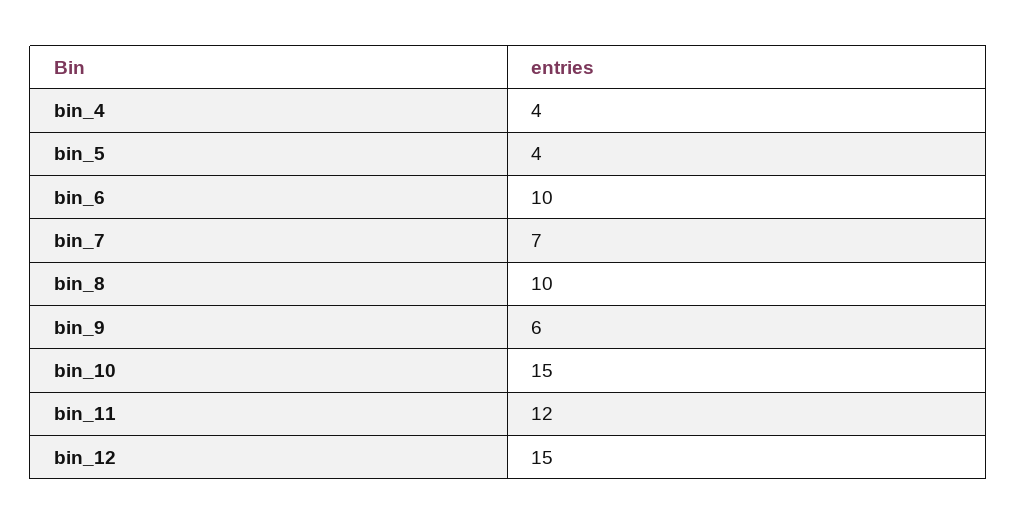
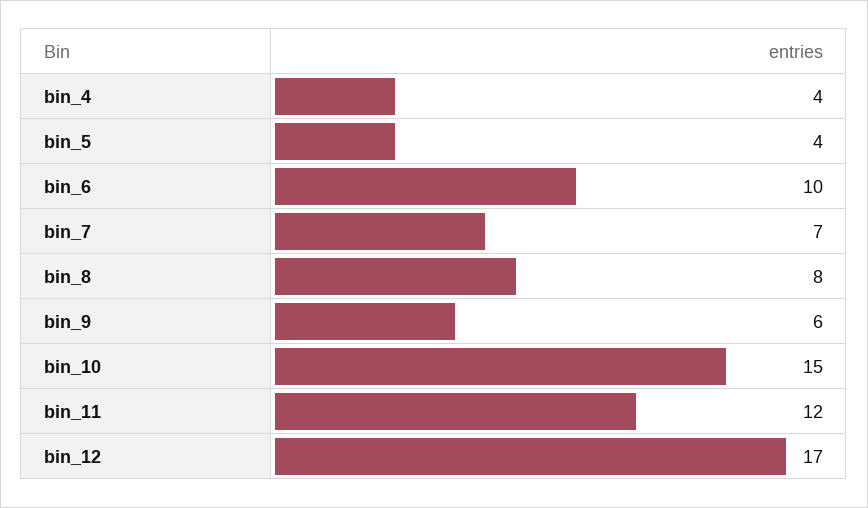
  {
    "bin_4": 4,
    "bin_5": 4,
    "bin_6": 10,
    "bin_7": 7,
-   "bin_8": 10,
+   "bin_8": 8,
    "bin_9": 6,
    "bin_10": 15,
    "bin_11": 12,
-   "bin_12": 15
+   "bin_12": 17
  }

